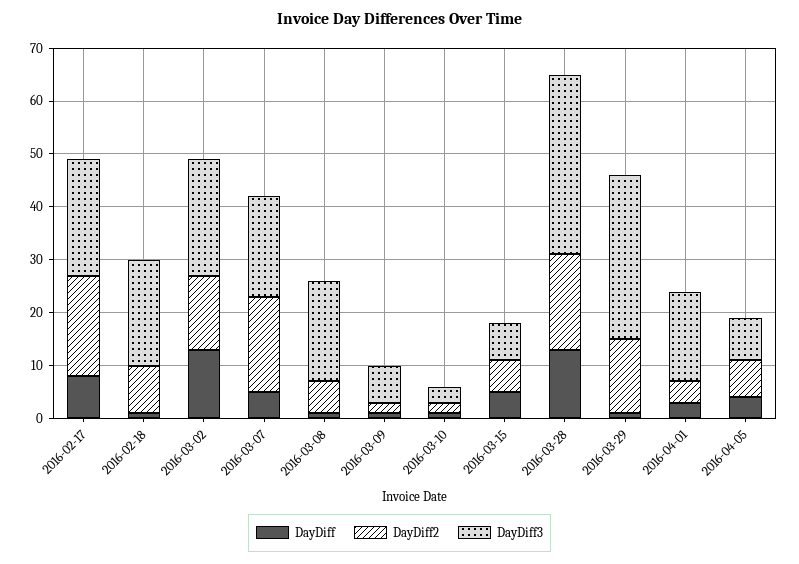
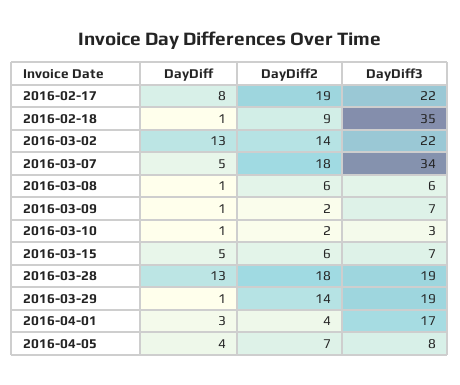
  {
    "DayDiff": {
      "2016-02-17": 8,
      "2016-02-18": 1,
      "2016-03-02": 13,
      "2016-03-07": 5,
      "2016-03-08": 1,
      "2016-03-09": 1,
      "2016-03-10": 1,
      "2016-03-15": 5,
      "2016-03-28": 13,
      "2016-03-29": 1,
      "2016-04-01": 3,
      "2016-04-05": 4
    },
    "DayDiff2": {
      "2016-02-17": 19,
      "2016-02-18": 9,
      "2016-03-02": 14,
      "2016-03-07": 18,
      "2016-03-08": 6,
      "2016-03-09": 2,
      "2016-03-10": 2,
      "2016-03-15": 6,
      "2016-03-28": 18,
      "2016-03-29": 14,
      "2016-04-01": 4,
      "2016-04-05": 7
    },
    "DayDiff3": {
      "2016-02-17": 22,
-     "2016-02-18": 20,
+     "2016-02-18": 35,
      "2016-03-02": 22,
-     "2016-03-07": 20,
+     "2016-03-07": 34,
-     "2016-03-08": 20,
+     "2016-03-08": 6,
      "2016-03-09": 7,
      "2016-03-10": 3,
      "2016-03-15": 7,
-     "2016-03-28": 35,
+     "2016-03-28": 19,
-     "2016-03-29": 30,
+     "2016-03-29": 19,
      "2016-04-01": 17,
      "2016-04-05": 8
    }
  }

